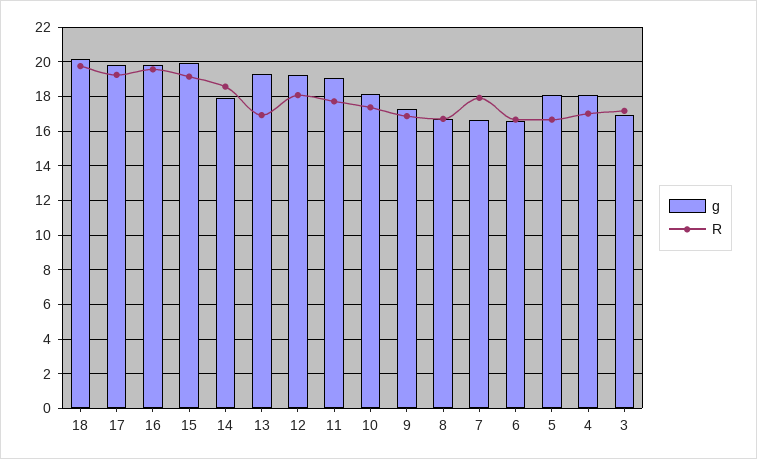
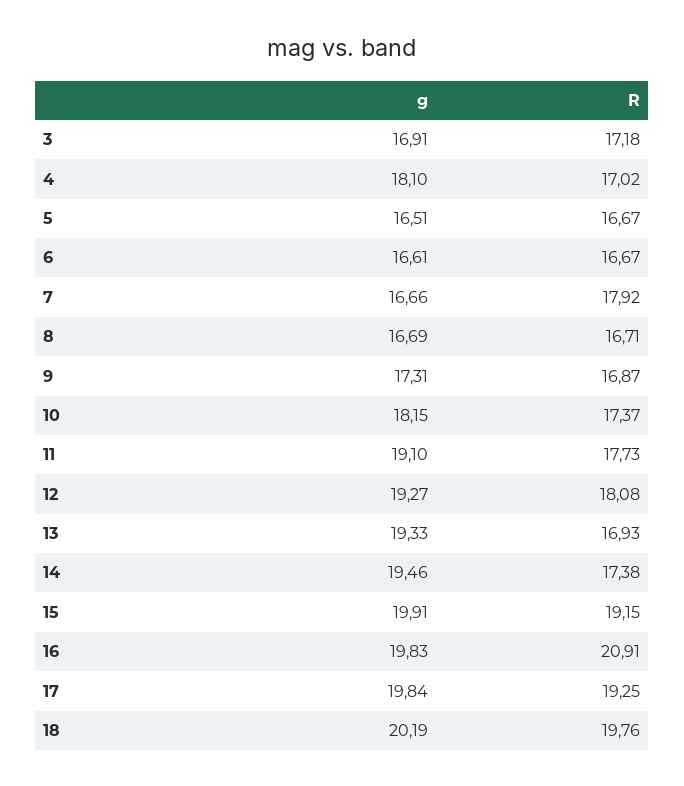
  {
    "g": {
      "18": 20.19,
      "17": 19.84,
      "16": 19.83,
      "15": 19.91,
-     "14": 18,
+     "14": 19.46,
      "13": 19.33,
      "12": 19.27,
      "11": 19.1,
      "10": 18.15,
      "9": 17.31,
      "8": 16.69,
      "7": 16.66,
      "6": 16.61,
-     "5": 18,
+     "5": 16.51,
      "4": 18.1,
      "3": 16.91
    },
    "R": {
      "18": 19.76,
      "17": 19.25,
-     "16": 19.5,
+     "16": 20.91,
      "15": 19.15,
-     "14": 18.5,
+     "14": 17.38,
      "13": 16.93,
      "12": 18.08,
      "11": 17.73,
      "10": 17.37,
      "9": 16.87,
      "8": 16.71,
      "7": 17.92,
      "6": 16.67,
      "5": 16.67,
      "4": 17.02,
      "3": 17.18
    }
  }

